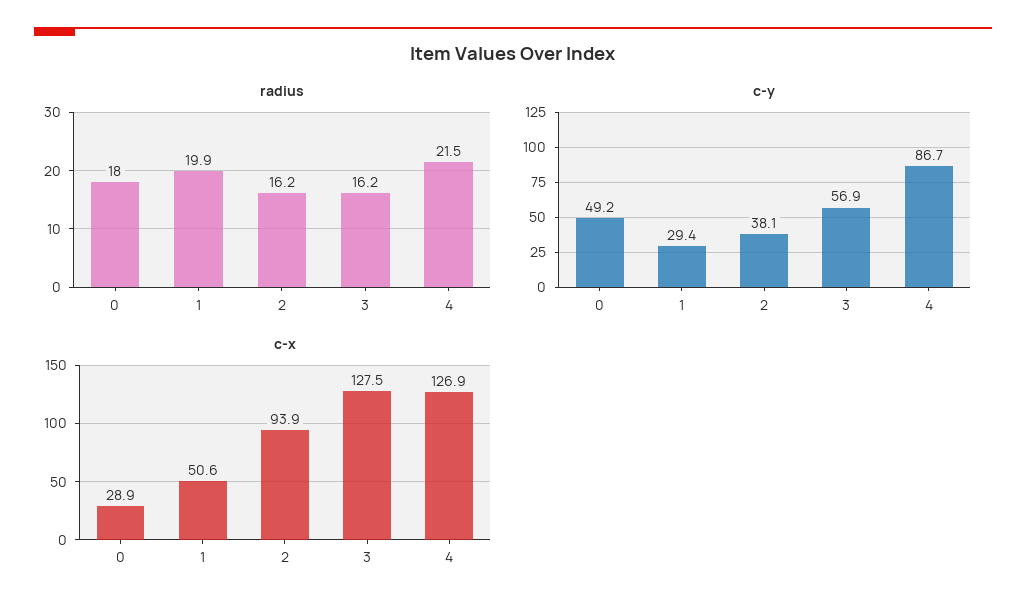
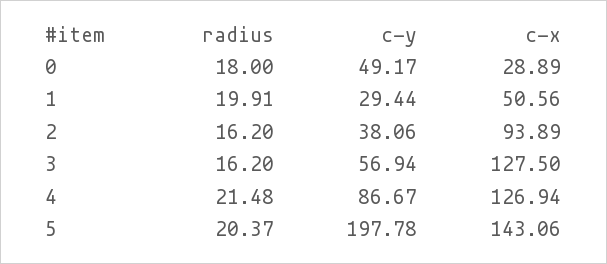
  {
    "radius": {
      "0": 18,
      "1": 19.91,
      "2": 16.2,
      "3": 16.2,
-     "4": 21.48
+     "4": 21.48,
+     "5": 20.37
    },
    "c-y": {
      "0": 49.17,
      "1": 29.44,
      "2": 38.06,
      "3": 56.94,
-     "4": 86.67
+     "4": 86.67,
+     "5": 197.78
    },
    "c-x": {
      "0": 28.89,
      "1": 50.56,
      "2": 93.89,
      "3": 127.5,
-     "4": 126.94
+     "4": 126.94,
+     "5": 143.06
    }
  }

